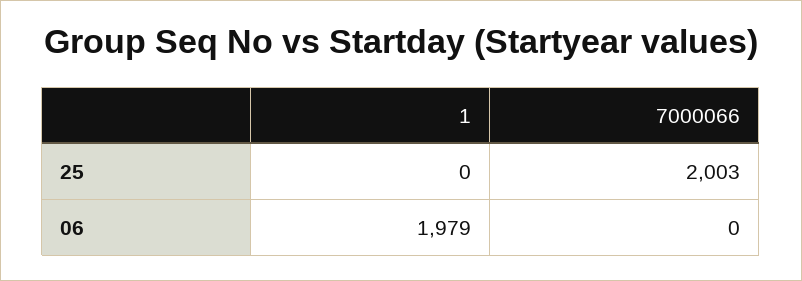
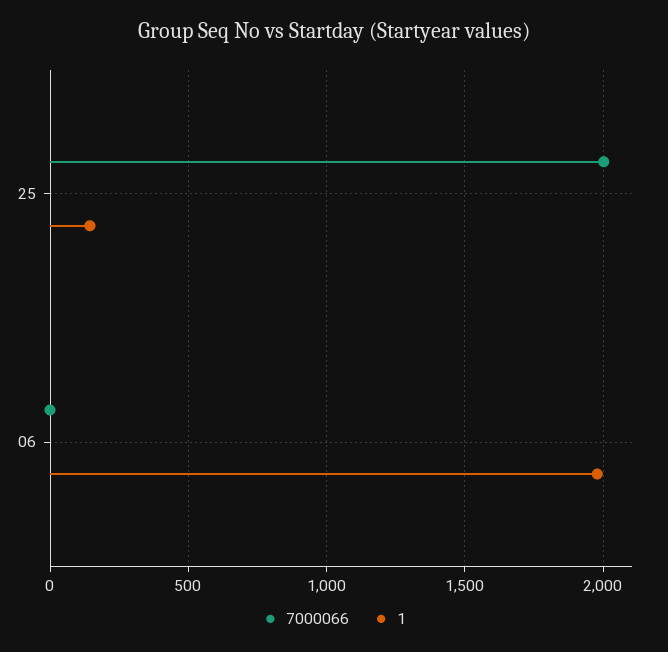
  {
    "1": {
-     "25": 0,
+     "25": 150,
      "06": 1979
    },
    "7000066": {
      "25": 2003,
      "06": 0
    }
  }

